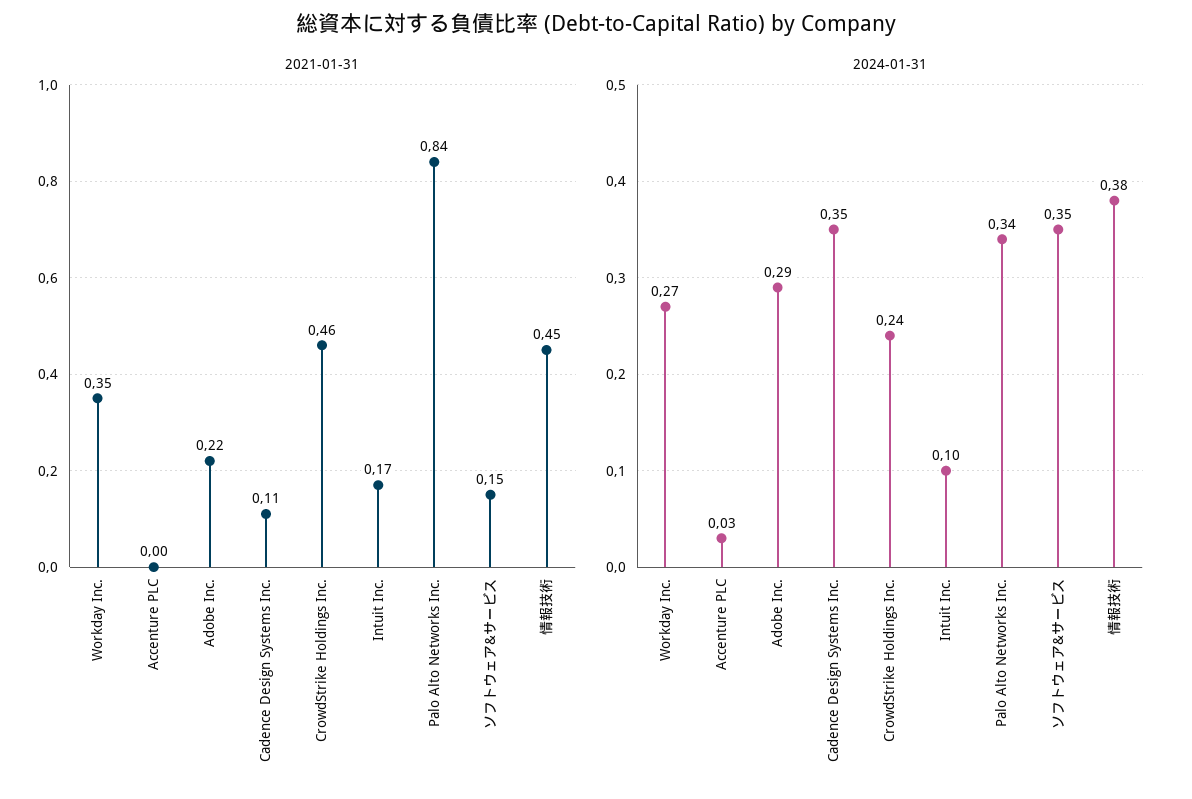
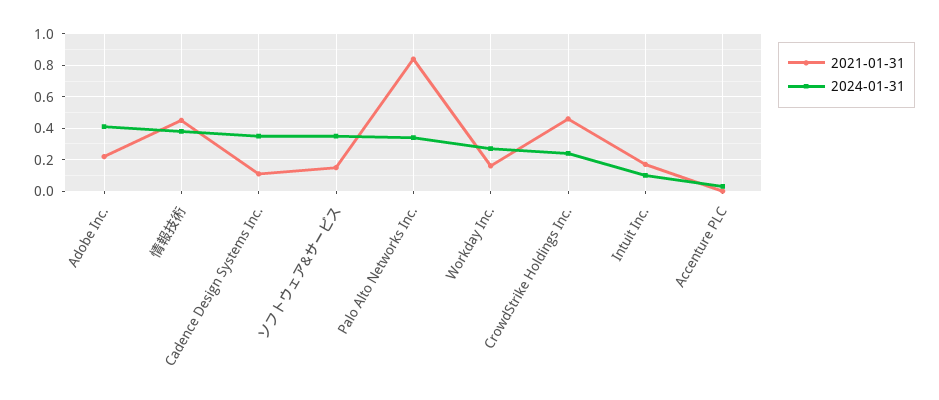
  {
    "2021-01-31": {
-     "Workday Inc.": 0.35,
+     "Workday Inc.": 0.15,
      "Accenture PLC": 0,
      "Adobe Inc.": 0.22,
      "Cadence Design Systems Inc.": 0.11,
      "CrowdStrike Holdings Inc.": 0.46,
      "Intuit Inc.": 0.17,
      "Palo Alto Networks Inc.": 0.84,
      "ソフトウェア&サービス": 0.15,
      "情報技術": 0.45
    },
    "2024-01-31": {
      "Workday Inc.": 0.27,
      "Accenture PLC": 0.03,
-     "Adobe Inc.": 0.29,
+     "Adobe Inc.": 0.4,
      "Cadence Design Systems Inc.": 0.35,
      "CrowdStrike Holdings Inc.": 0.24,
      "Intuit Inc.": 0.1,
      "Palo Alto Networks Inc.": 0.34,
      "ソフトウェア&サービス": 0.35,
      "情報技術": 0.38
    }
  }

